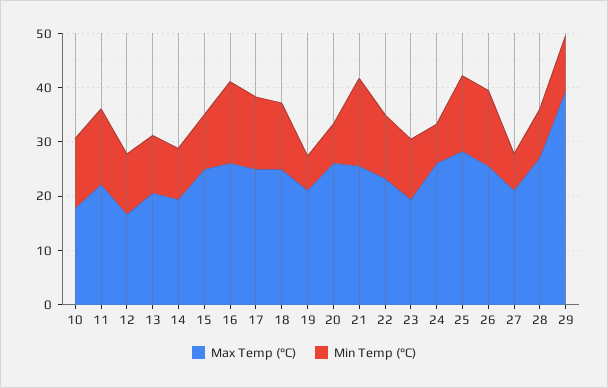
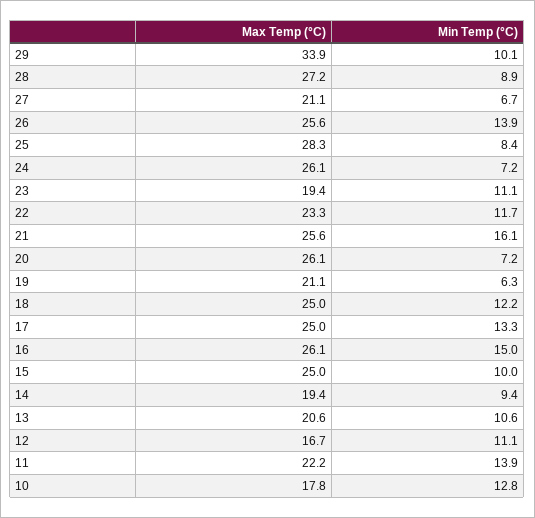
  {
    "Max Temp (°C)": {
      "10": 17.8,
      "11": 22.2,
      "12": 16.7,
      "13": 20.6,
      "14": 19.4,
      "15": 25,
      "16": 26.1,
      "17": 25,
      "18": 25,
      "19": 21.1,
      "20": 26.1,
      "21": 25.6,
      "22": 23.3,
      "23": 19.4,
      "24": 26.1,
      "25": 28.3,
      "26": 25.6,
      "27": 21.1,
      "28": 27.2,
-     "29": 40
+     "29": 33.9
    },
    "Min Temp (°C)": {
      "10": 12.8,
      "11": 13.9,
      "12": 11.1,
      "13": 10.6,
      "14": 9.4,
      "15": 10,
      "16": 15,
      "17": 13.3,
      "18": 12.2,
      "19": 6.3,
      "20": 7.2,
      "21": 16.1,
      "22": 11.7,
      "23": 11.1,
      "24": 7.2,
-     "25": 14,
+     "25": 8.4,
      "26": 13.9,
      "27": 6.7,
      "28": 8.9,
      "29": 10.1
    }
  }

